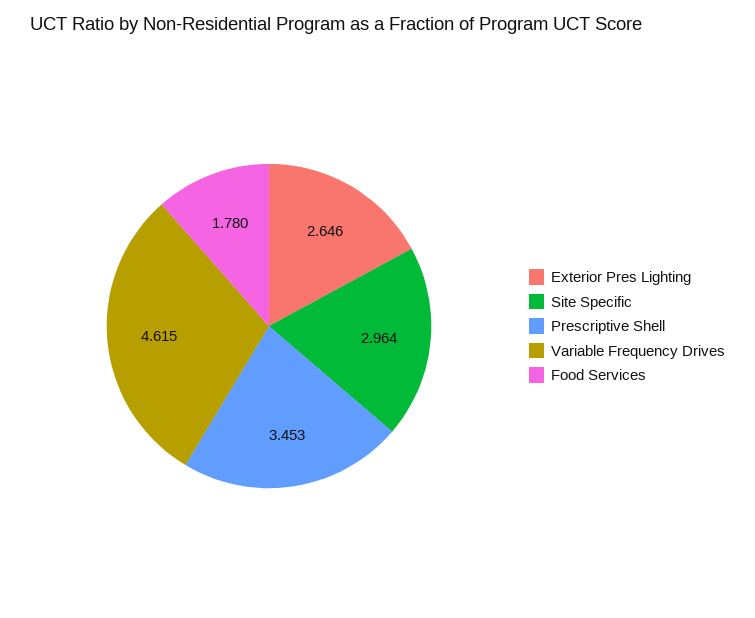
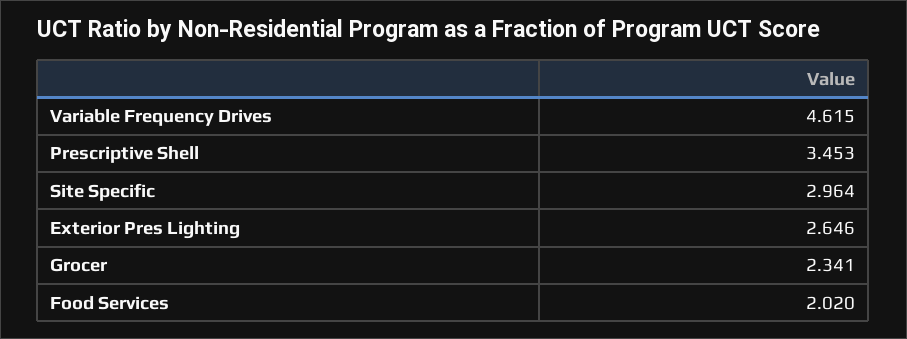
  {
    "Exterior Pres Lighting": 2.646,
    "Site Specific": 2.964,
    "Prescriptive Shell": 3.453,
    "Variable Frequency Drives": 4.615,
-   "Food Services": 1.78
+   "Food Services": 2.02,
+   "Grocer": 2.341
  }

